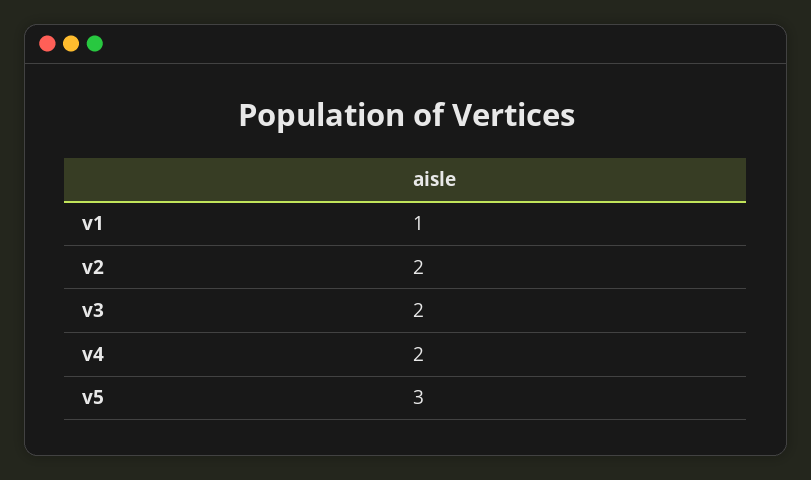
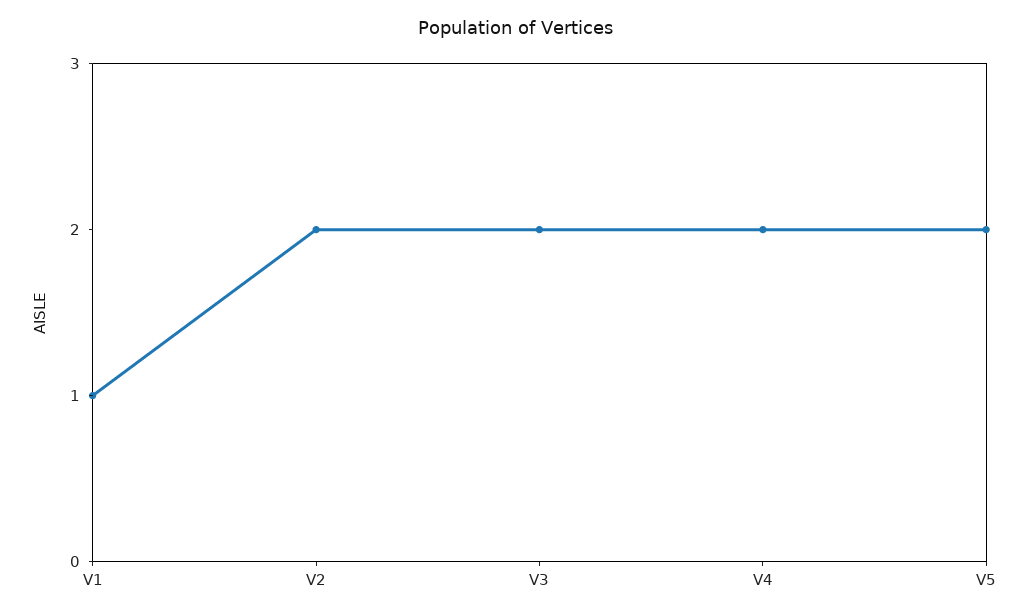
  {
    "v1": 1,
    "v2": 2,
    "v3": 2,
    "v4": 2,
-   "v5": 3
+   "v5": 2
  }

